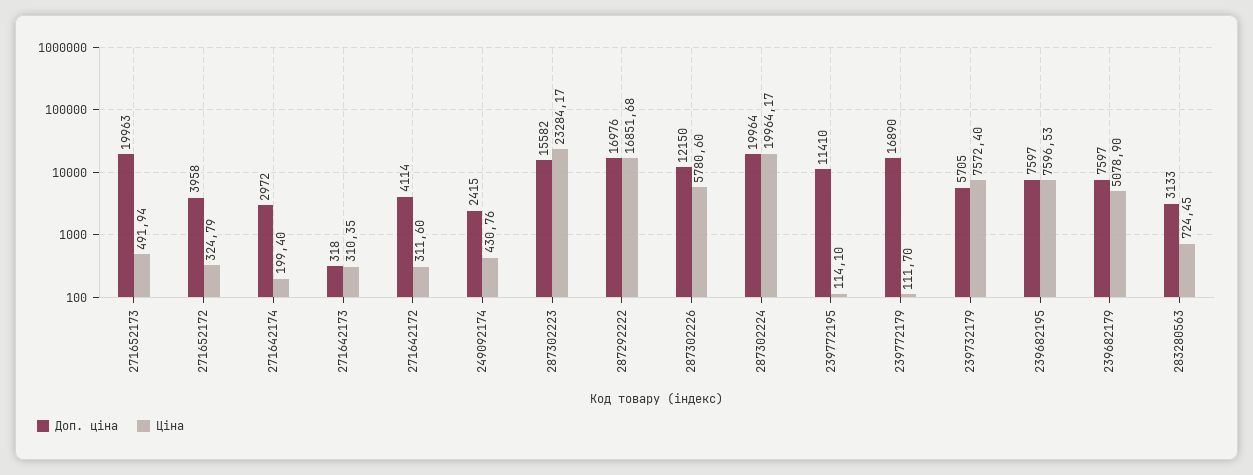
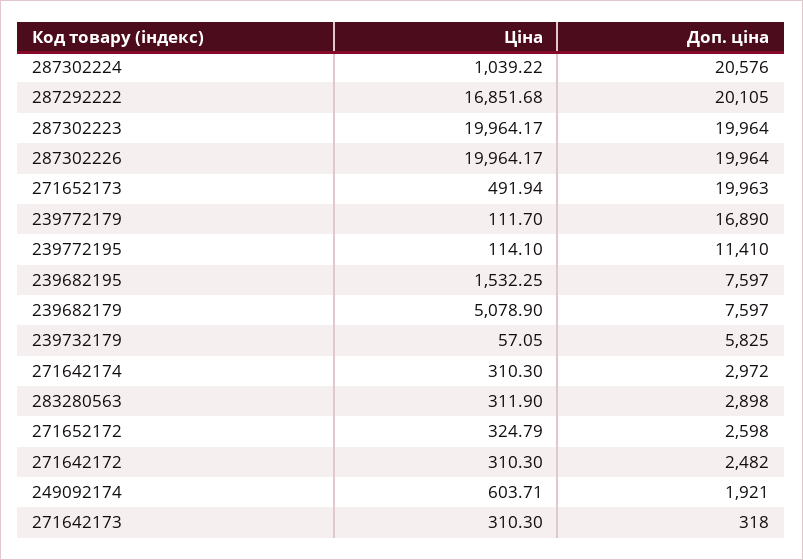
  {
    "Доп. ціна": {
      "271652173": 19963,
-     "271652172": 3958,
+     "271652172": 2598,
      "271642174": 2972,
      "271642173": 318,
-     "271642172": 4114,
+     "271642172": 2482,
-     "249092174": 2415,
+     "249092174": 1921,
-     "287302223": 15582,
+     "287302223": 19964,
-     "287292222": 16976,
+     "287292222": 20105,
-     "287302226": 12150,
+     "287302226": 19964,
-     "287302224": 19964,
+     "287302224": 20576,
      "239772195": 11410,
      "239772179": 16890,
-     "239732179": 5705,
+     "239732179": 5825,
      "239682195": 7597,
      "239682179": 7597,
-     "283280563": 3133
+     "283280563": 2898
    },
    "Ціна": {
      "271652173": 491.94,
      "271652172": 324.79,
-     "271642174": 199.4,
+     "271642174": 310.3,
-     "271642173": 310.35,
+     "271642173": 310.3,
-     "271642172": 311.6,
+     "271642172": 310.3,
-     "249092174": 430.76,
+     "249092174": 603.71,
-     "287302223": 23284.17,
+     "287302223": 19964.17,
      "287292222": 16851.68,
-     "287302226": 5780.6,
+     "287302226": 19964.17,
-     "287302224": 19964.17,
+     "287302224": 1039.22,
      "239772195": 114.1,
      "239772179": 111.7,
-     "239732179": 7572.4,
+     "239732179": 57.05,
-     "239682195": 7596.53,
+     "239682195": 1532.25,
      "239682179": 5078.9,
-     "283280563": 724.45
+     "283280563": 311.9
    }
  }

